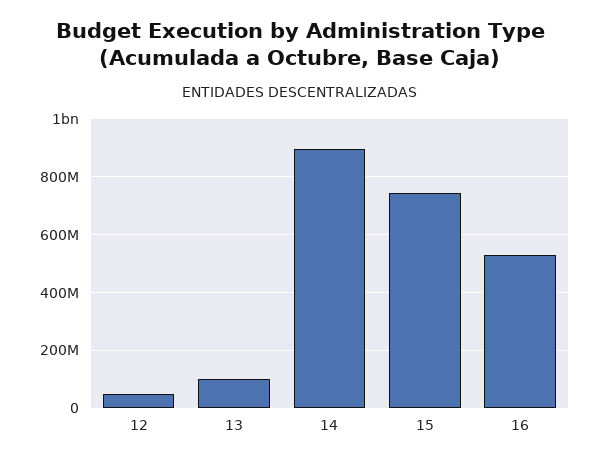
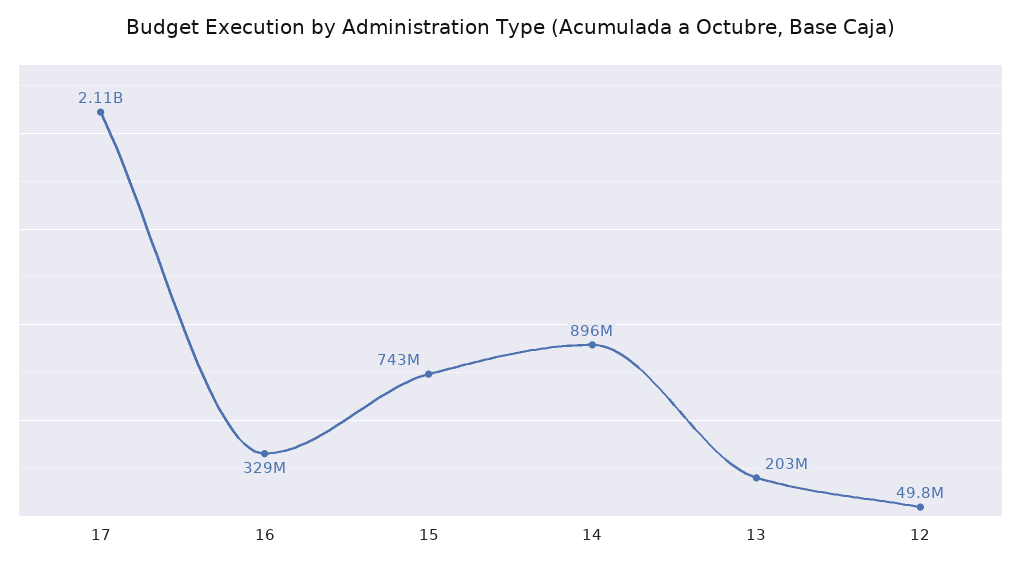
  {
    "12": 49800000,
-   "13": 100000000,
+   "13": 203000000,
    "14": 896000000,
    "15": 743000000,
-   "16": 525000000
+   "16": 329000000,
+   "17": 2110000000
  }

